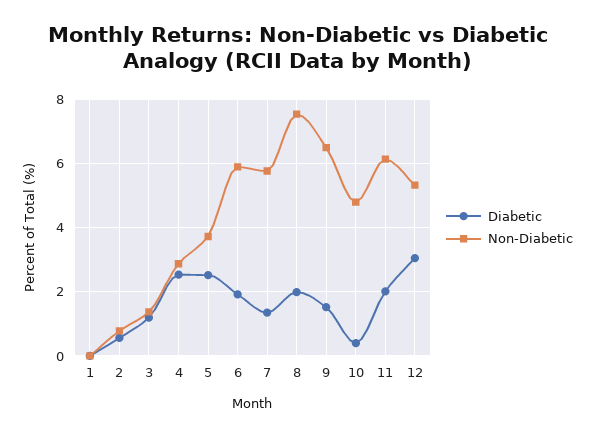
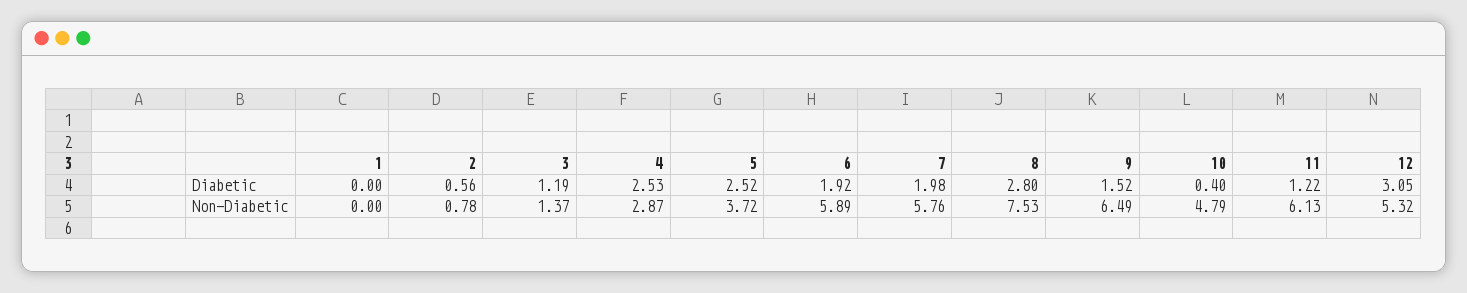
  {
    "Diabetic": {
      "1": 0,
      "2": 0.56,
      "3": 1.19,
      "4": 2.53,
      "5": 2.52,
      "6": 1.92,
-     "7": 1.4,
+     "7": 1.98,
-     "8": 2,
+     "8": 2.8,
      "9": 1.52,
      "10": 0.4,
-     "11": 2,
+     "11": 1.22,
      "12": 3.05
    },
    "Non-Diabetic": {
      "1": 0,
      "2": 0.78,
      "3": 1.37,
      "4": 2.87,
      "5": 3.72,
      "6": 5.89,
      "7": 5.76,
      "8": 7.53,
      "9": 6.49,
      "10": 4.79,
      "11": 6.13,
      "12": 5.32
    }
  }

